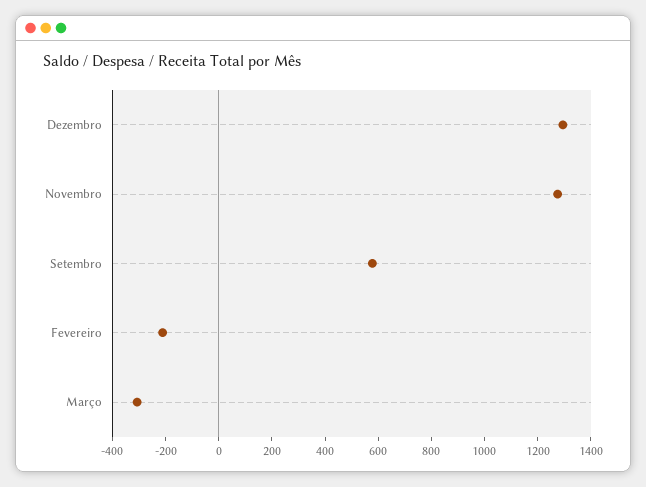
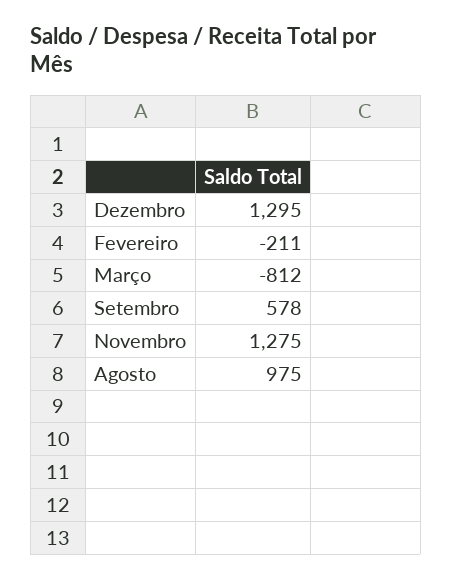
  {
    "Dezembro": 1295,
    "Novembro": 1275,
    "Setembro": 578,
    "Fevereiro": -211,
-   "Março": -300
+   "Março": -812,
+   "Agosto": 975
  }

